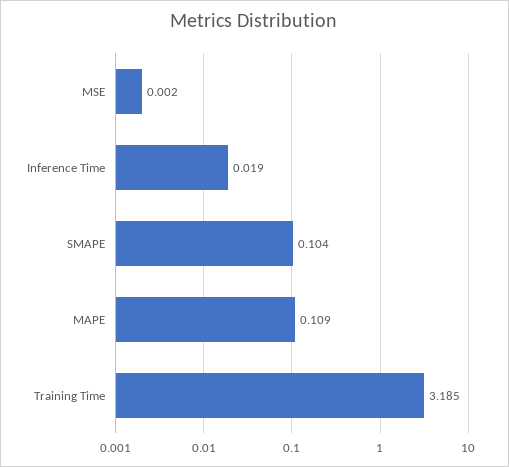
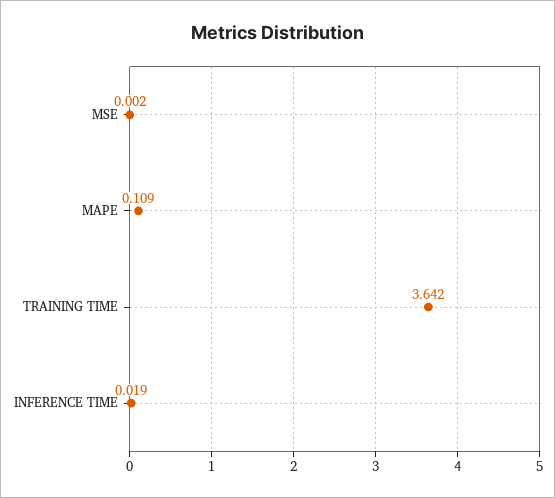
  {
    "MSE": 0.002,
    "Inference Time": 0.019,
-   "SMAPE": 0.104,
    "MAPE": 0.109,
-   "Training Time": 3.185
+   "Training Time": 3.642
  }

